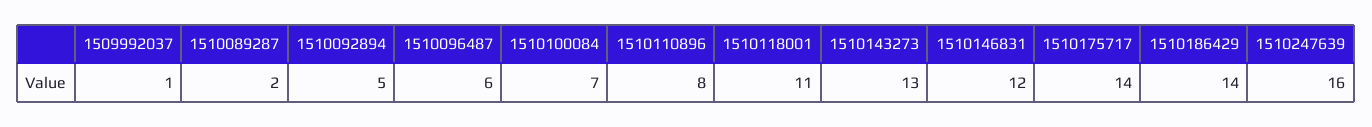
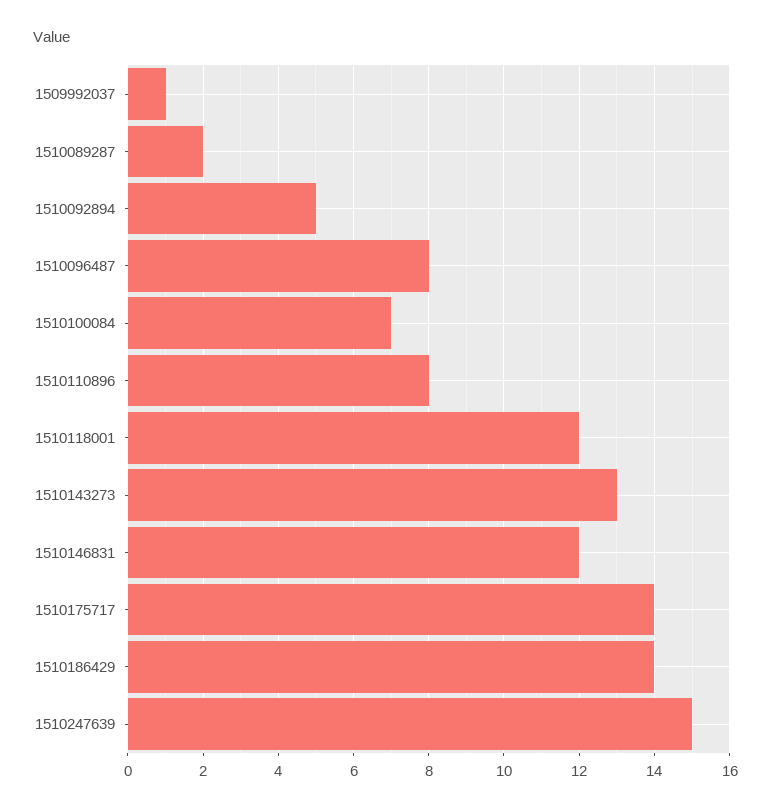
  {
    "1509992037": 1,
    "1510089287": 2,
    "1510092894": 5,
-   "1510096487": 6,
+   "1510096487": 8,
    "1510100084": 7,
    "1510110896": 8,
-   "1510118001": 11,
+   "1510118001": 12,
    "1510143273": 13,
    "1510146831": 12,
    "1510175717": 14,
    "1510186429": 14,
-   "1510247639": 16
+   "1510247639": 15
  }

